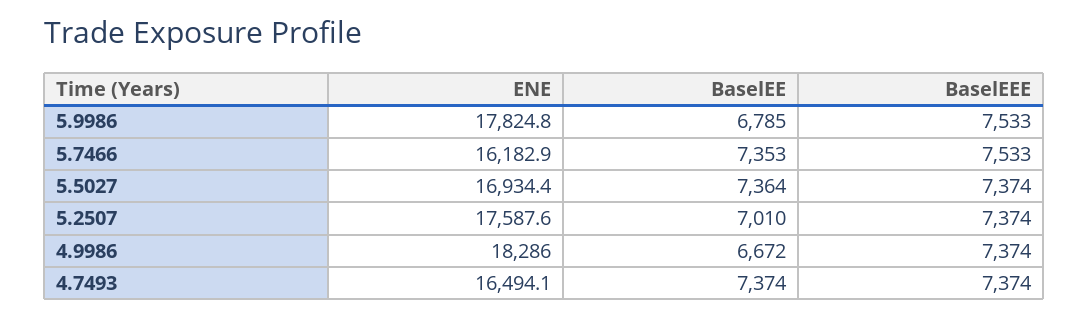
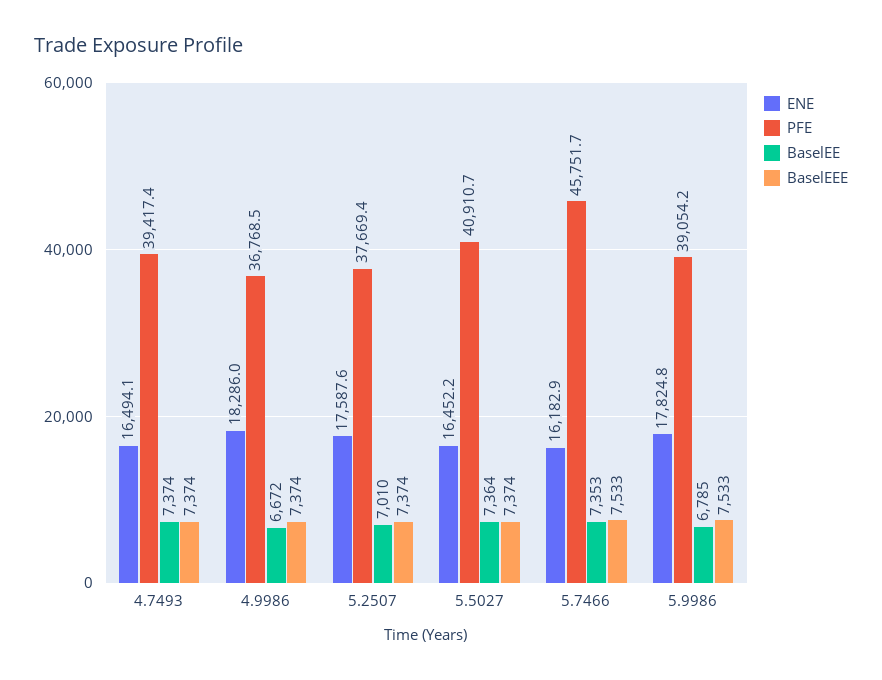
  {
    "ENE": {
      "5.9986": 17824.8,
      "5.7466": 16182.9,
-     "5.5027": 16934.4,
+     "5.5027": 16452.2,
      "5.2507": 17587.6,
      "4.9986": 18286,
      "4.7493": 16494.1
    },
    "BaselEE": {
      "5.9986": 6785,
      "5.7466": 7353,
      "5.5027": 7364,
      "5.2507": 7010,
      "4.9986": 6672,
      "4.7493": 7374
    },
    "BaselEEE": {
      "5.9986": 7533,
      "5.7466": 7533,
      "5.5027": 7374,
      "5.2507": 7374,
      "4.9986": 7374,
      "4.7493": 7374
-   }
+   },
+   "PFE": {
+     "4.7493": 39417.4,
+     "4.9986": 36768.5,
+     "5.2507": 37669.4,
+     "5.5027": 40910.7,
+     "5.7466": 45751.7,
+     "5.9986": 39054.2
+   }
  }

